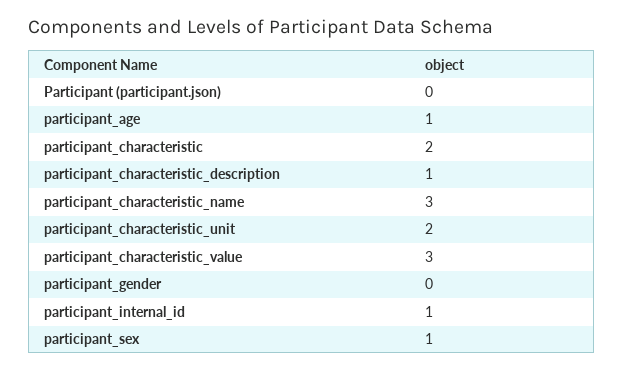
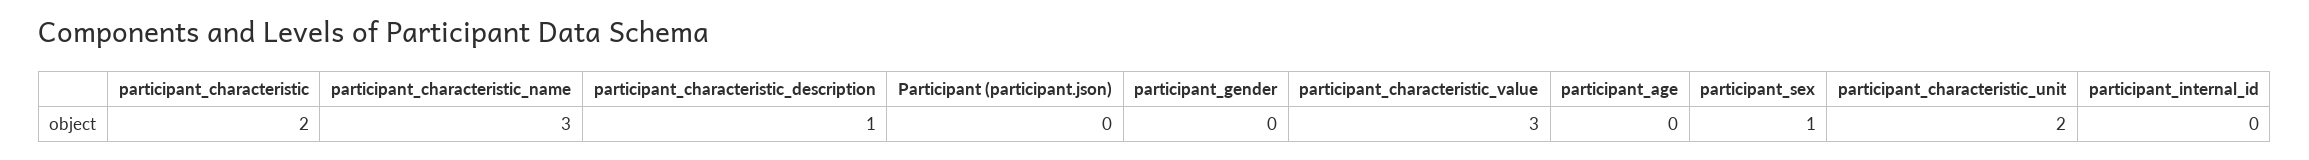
  {
    "Participant (participant.json)": 0,
-   "participant_age": 1,
+   "participant_age": 0,
    "participant_characteristic": 2,
    "participant_characteristic_description": 1,
    "participant_characteristic_name": 3,
    "participant_characteristic_unit": 2,
    "participant_characteristic_value": 3,
    "participant_gender": 0,
-   "participant_internal_id": 1,
+   "participant_internal_id": 0,
    "participant_sex": 1
  }

